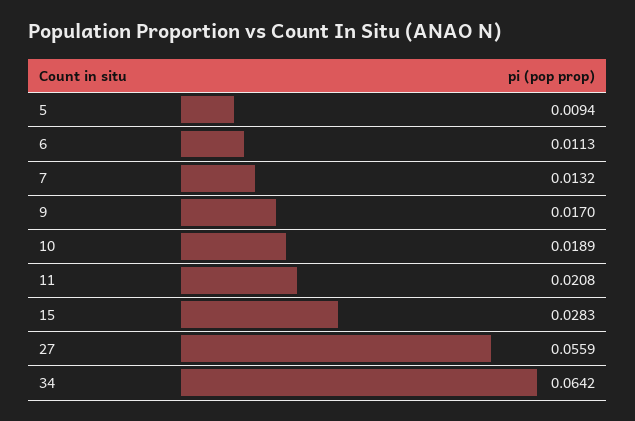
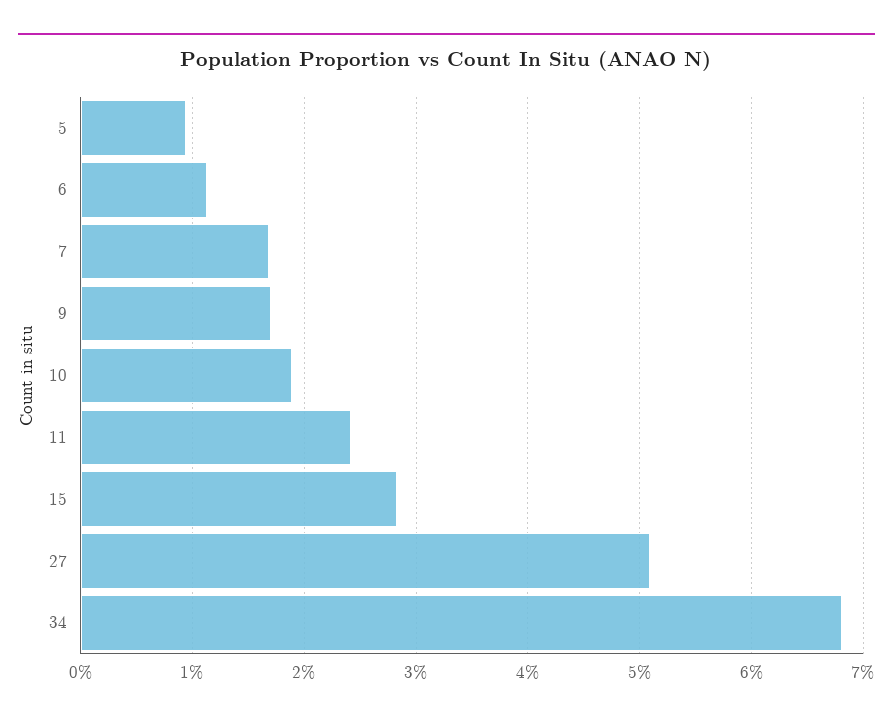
  {
    "5": 0.0094,
    "6": 0.0113,
-   "7": 0.0132,
+   "7": 0.017,
    "9": 0.017,
    "10": 0.0189,
-   "11": 0.0208,
+   "11": 0.024,
    "15": 0.0283,
-   "27": 0.0559,
+   "27": 0.051,
-   "34": 0.0642
+   "34": 0.068
  }

